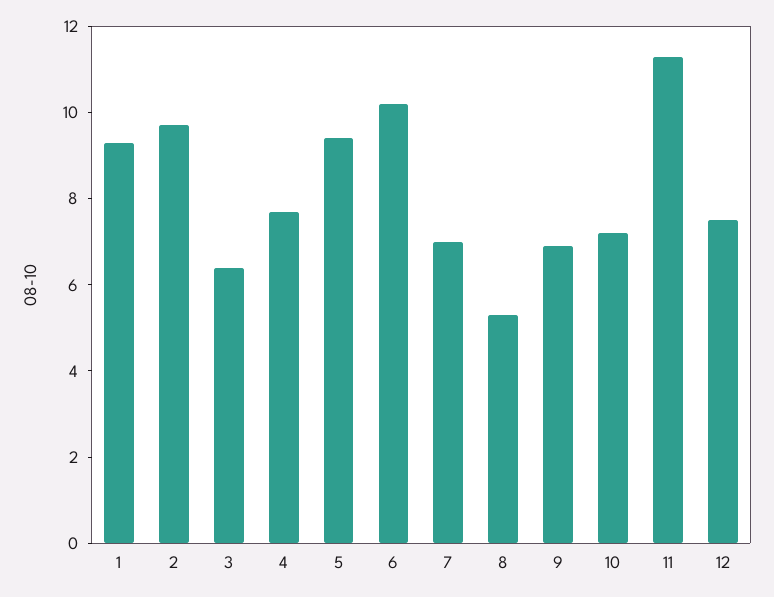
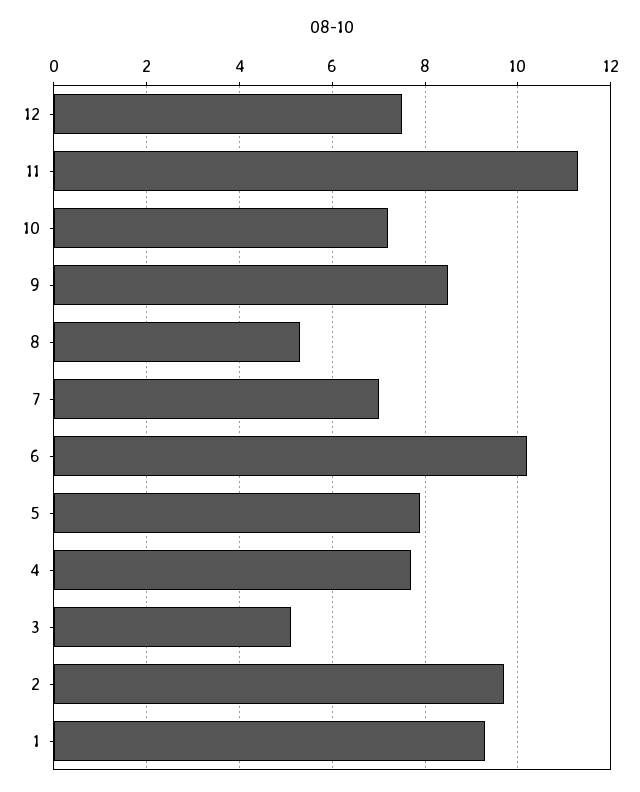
  {
    "1": 9.5,
    "2": 9.5,
-   "3": 6.5,
+   "3": 5,
    "4": 7.5,
-   "5": 9.5,
+   "5": 8,
    "6": 10,
    "7": 7,
    "8": 5.5,
-   "9": 7,
+   "9": 8.5,
    "10": 7,
    "11": 11.5,
    "12": 7.5
  }

